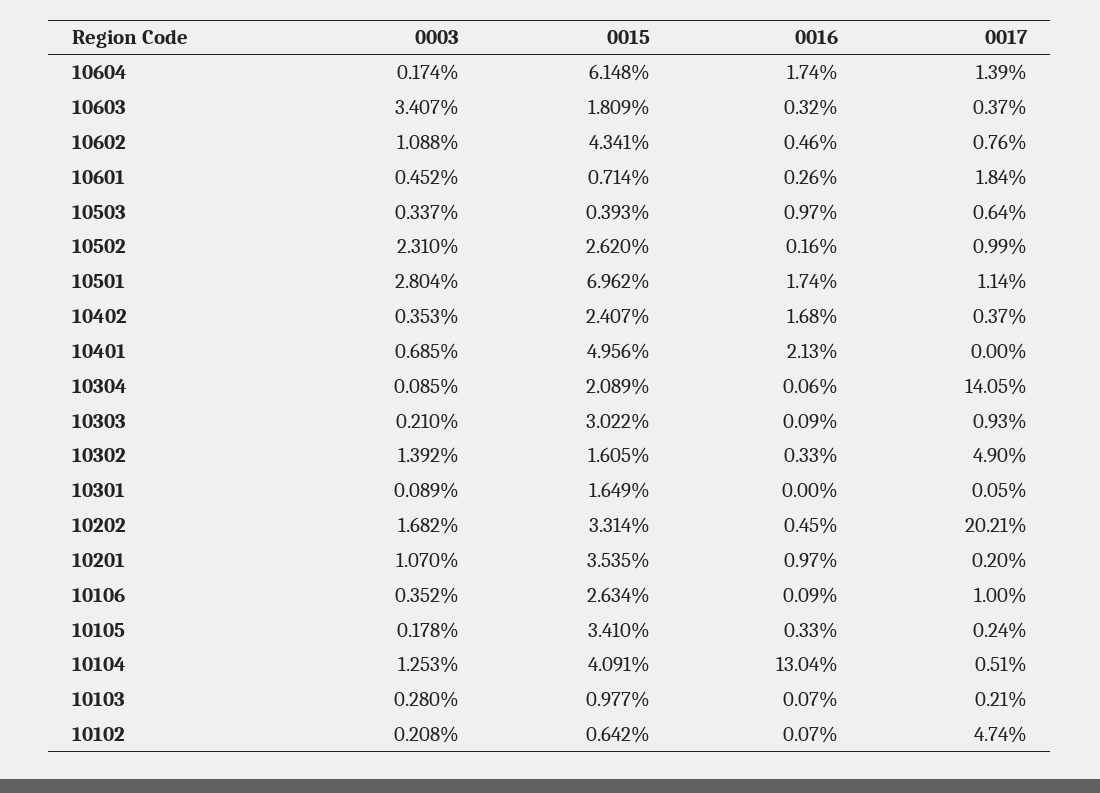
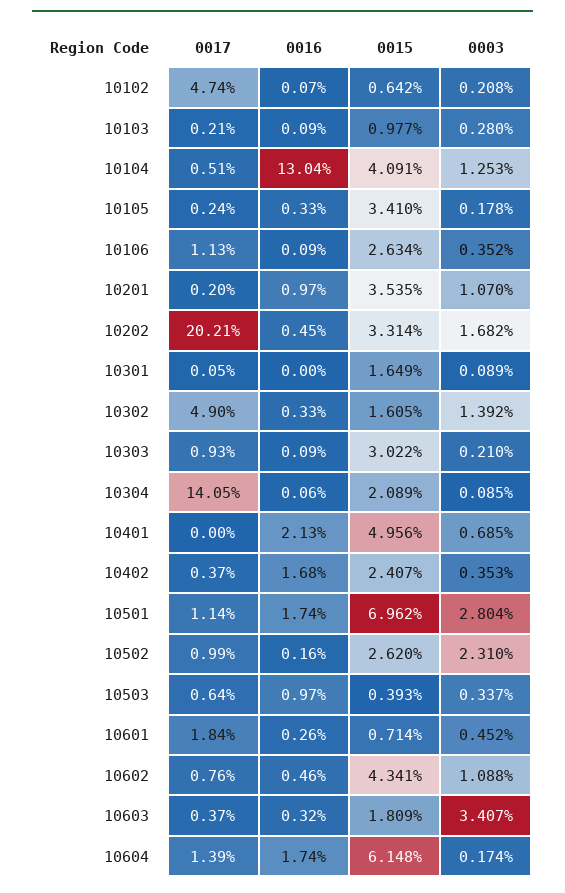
  {
    "0003": {
      "10604": 0.174,
      "10603": 3.407,
      "10602": 1.088,
      "10601": 0.452,
      "10503": 0.337,
      "10502": 2.31,
      "10501": 2.804,
      "10402": 0.353,
      "10401": 0.685,
      "10304": 0.085,
      "10303": 0.21,
      "10302": 1.392,
      "10301": 0.089,
      "10202": 1.682,
      "10201": 1.07,
      "10106": 0.352,
      "10105": 0.178,
      "10104": 1.253,
      "10103": 0.28,
      "10102": 0.208
    },
    "0015": {
      "10604": 6.148,
      "10603": 1.809,
      "10602": 4.341,
      "10601": 0.714,
      "10503": 0.393,
      "10502": 2.62,
      "10501": 6.962,
      "10402": 2.407,
      "10401": 4.956,
      "10304": 2.089,
      "10303": 3.022,
      "10302": 1.605,
      "10301": 1.649,
      "10202": 3.314,
      "10201": 3.535,
      "10106": 2.634,
      "10105": 3.41,
      "10104": 4.091,
      "10103": 0.977,
      "10102": 0.642
    },
    "0016": {
      "10604": 1.74,
      "10603": 0.32,
      "10602": 0.46,
      "10601": 0.26,
      "10503": 0.97,
      "10502": 0.16,
      "10501": 1.74,
      "10402": 1.68,
      "10401": 2.13,
      "10304": 0.06,
      "10303": 0.09,
      "10302": 0.33,
      "10301": 0,
      "10202": 0.45,
      "10201": 0.97,
      "10106": 0.09,
      "10105": 0.33,
      "10104": 13.04,
-     "10103": 0.07,
+     "10103": 0.09,
      "10102": 0.07
    },
    "0017": {
      "10604": 1.39,
      "10603": 0.37,
      "10602": 0.76,
      "10601": 1.84,
      "10503": 0.64,
      "10502": 0.99,
      "10501": 1.14,
      "10402": 0.37,
      "10401": 0,
      "10304": 14.05,
      "10303": 0.93,
      "10302": 4.9,
      "10301": 0.05,
      "10202": 20.21,
      "10201": 0.2,
-     "10106": 1,
+     "10106": 1.13,
      "10105": 0.24,
      "10104": 0.51,
      "10103": 0.21,
      "10102": 4.74
    }
  }

